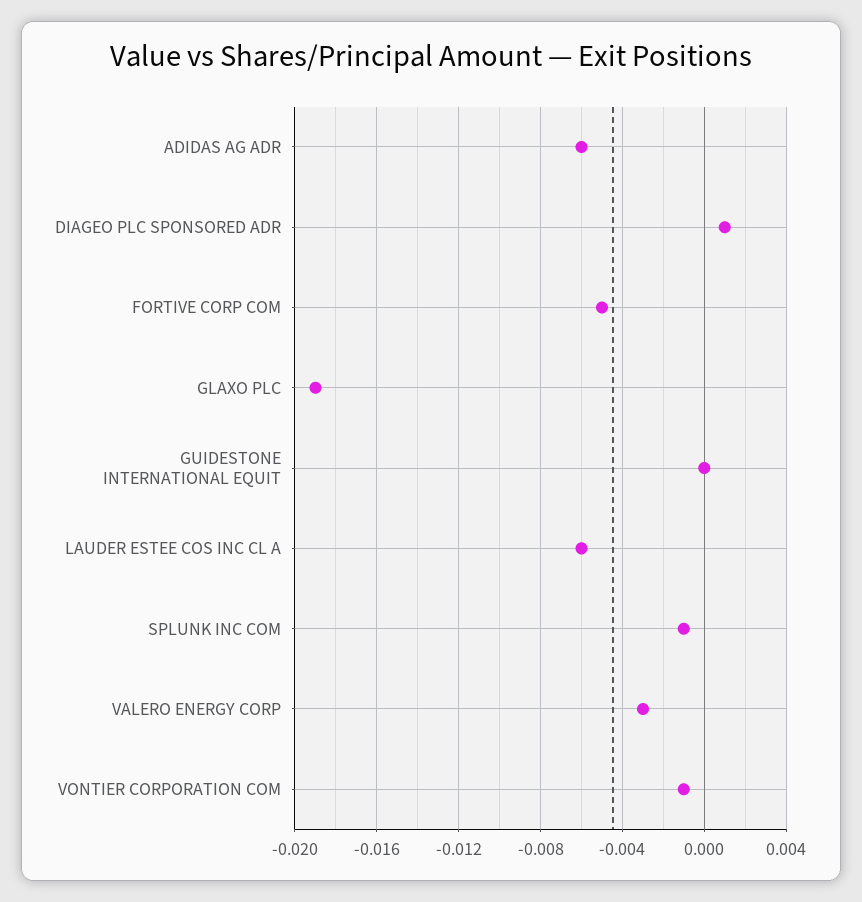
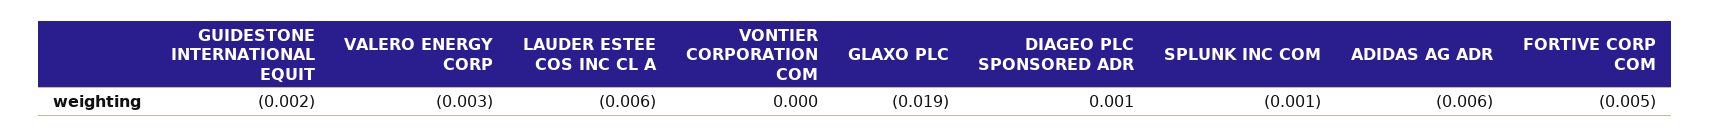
  {
    "ADIDAS AG ADR": -0.006,
    "DIAGEO PLC SPONSORED ADR": 0.001,
    "FORTIVE CORP COM": -0.005,
    "GLAXO PLC": -0.019,
-   "GUIDESTONE INTERNATIONAL EQUIT": 0,
+   "GUIDESTONE INTERNATIONAL EQUIT": -0.002,
    "LAUDER ESTEE COS INC CL A": -0.006,
    "SPLUNK INC COM": -0.001,
    "VALERO ENERGY CORP": -0.003,
-   "VONTIER CORPORATION COM": -0.001
+   "VONTIER CORPORATION COM": 0
  }

